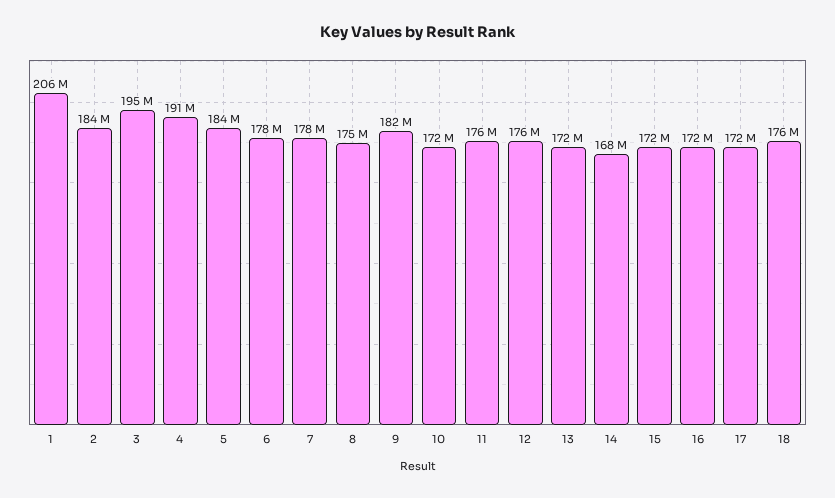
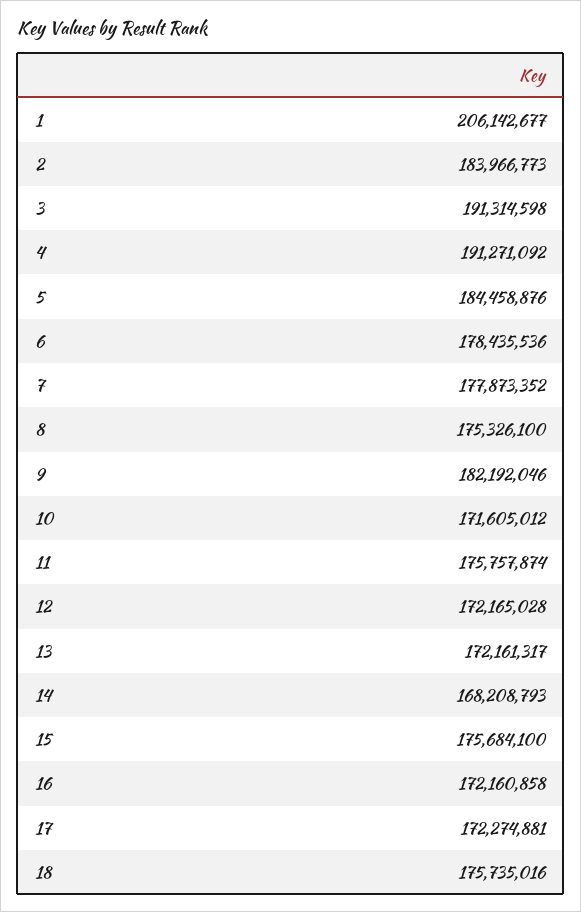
  {
    "1": 206142677,
    "2": 183966773,
-   "3": 195000000,
+   "3": 191314598,
    "4": 191271092,
    "5": 184458876,
    "6": 178435536,
    "7": 177873352,
    "8": 175326100,
    "9": 182192046,
    "10": 171605012,
    "11": 175757874,
-   "12": 176000000,
+   "12": 172165028,
    "13": 172161317,
    "14": 168208793,
-   "15": 172000000,
+   "15": 175684100,
    "16": 172160858,
    "17": 172274881,
    "18": 175735016
  }

